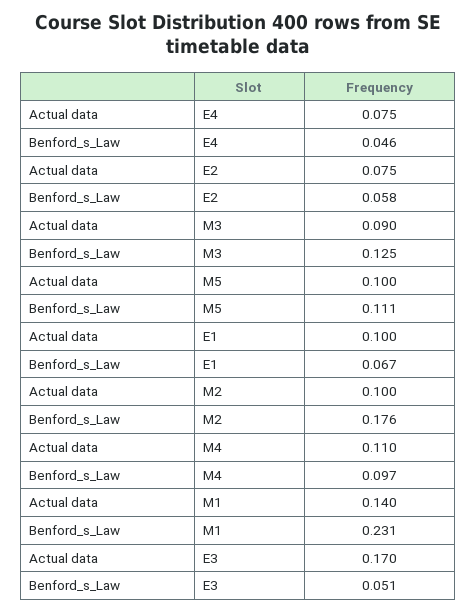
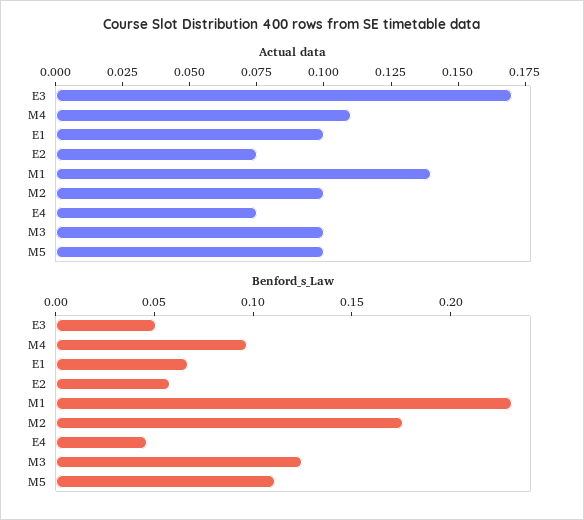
  {
    "Actual data": {
      "E4": 0.075,
      "E2": 0.075,
-     "M3": 0.09,
+     "M3": 0.1,
      "M5": 0.1,
      "E1": 0.1,
      "M2": 0.1,
      "M4": 0.11,
      "M1": 0.14,
      "E3": 0.17
    },
    "Benford_s_Law": {
      "E4": 0.046,
      "E2": 0.058,
      "M3": 0.125,
      "M5": 0.111,
      "E1": 0.067,
      "M2": 0.176,
      "M4": 0.097,
      "M1": 0.231,
      "E3": 0.051
    }
  }

